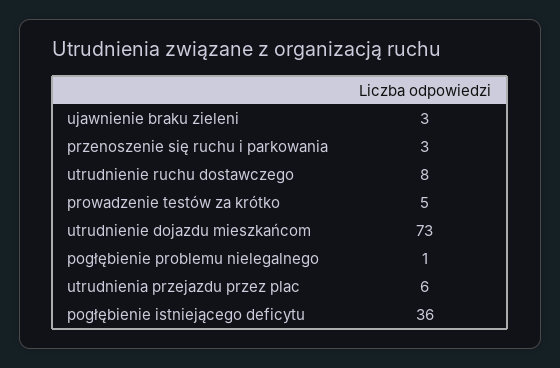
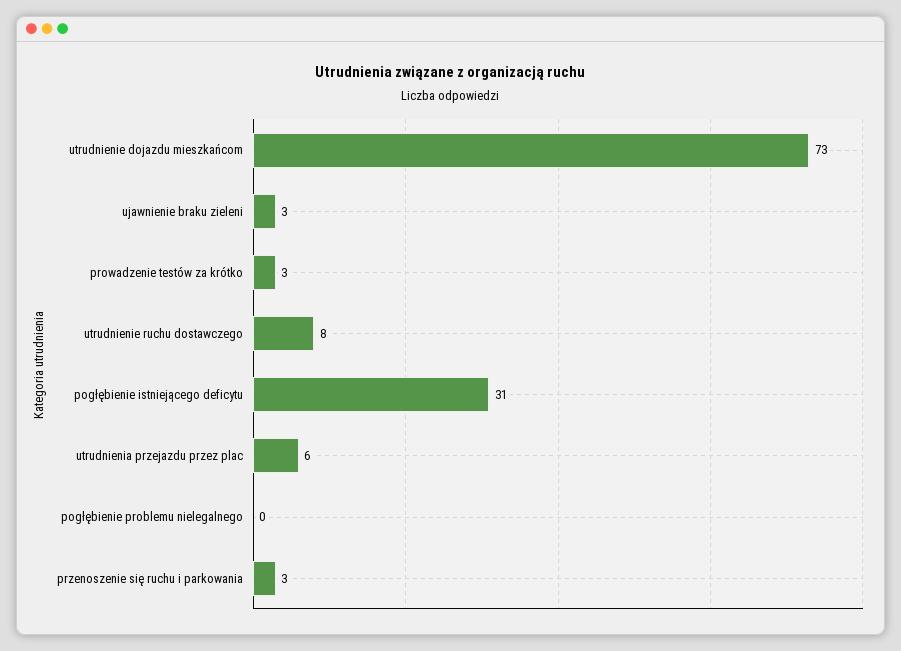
  {
    "ujawnienie braku zieleni": 3,
    "przenoszenie się ruchu i parkowania": 3,
    "utrudnienie ruchu dostawczego": 8,
-   "prowadzenie testów za krótko": 5,
+   "prowadzenie testów za krótko": 3,
    "utrudnienie dojazdu mieszkańcom": 73,
-   "pogłębienie problemu nielegalnego": 1,
+   "pogłębienie problemu nielegalnego": 0,
    "utrudnienia przejazdu przez plac": 6,
-   "pogłębienie istniejącego deficytu": 36
+   "pogłębienie istniejącego deficytu": 31
  }

